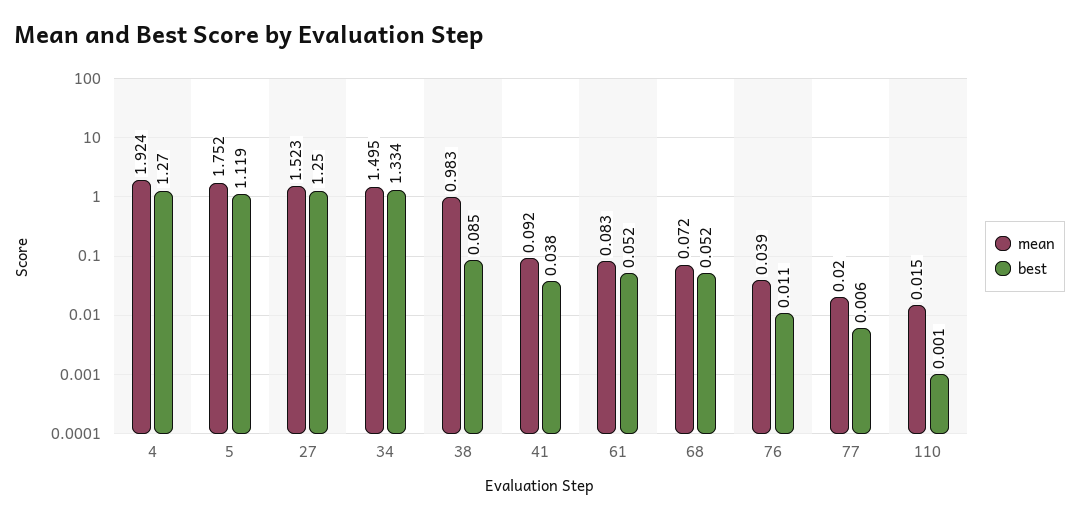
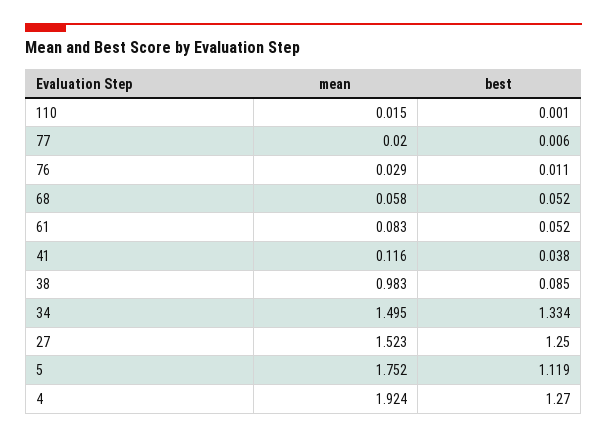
  {
    "mean": {
      "4": 1.924,
      "5": 1.752,
      "27": 1.523,
      "34": 1.495,
      "38": 0.983,
-     "41": 0.092,
+     "41": 0.116,
      "61": 0.083,
-     "68": 0.072,
+     "68": 0.058,
-     "76": 0.039,
+     "76": 0.029,
      "77": 0.02,
      "110": 0.015
    },
    "best": {
      "4": 1.27,
      "5": 1.119,
      "27": 1.25,
      "34": 1.334,
      "38": 0.085,
      "41": 0.038,
      "61": 0.052,
      "68": 0.052,
      "76": 0.011,
      "77": 0.006,
      "110": 0.001
    }
  }

